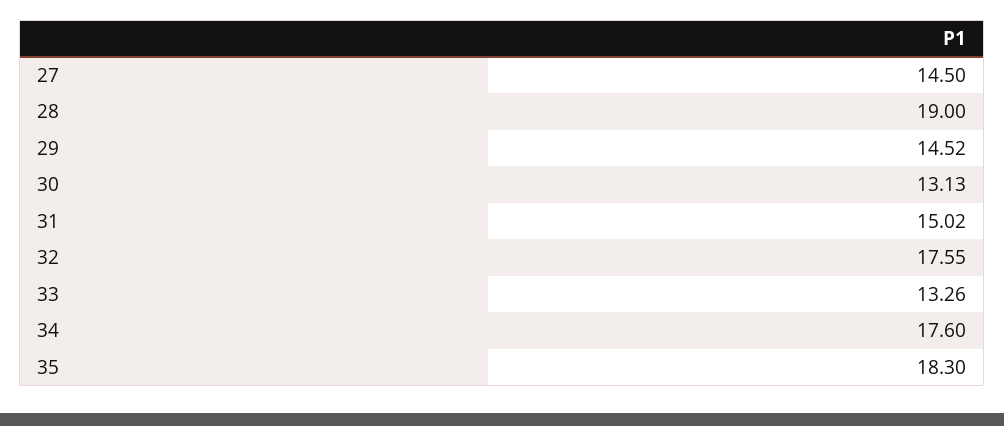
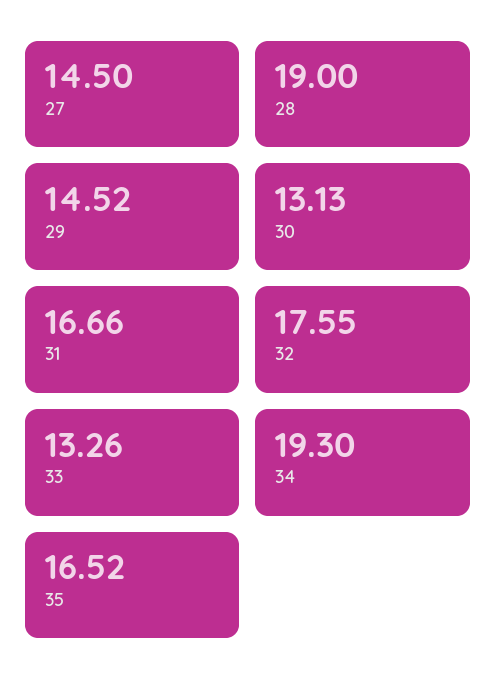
  {
    "27": 14.5,
    "28": 19,
    "29": 14.52,
    "30": 13.13,
-   "31": 15.02,
+   "31": 16.66,
    "32": 17.55,
    "33": 13.26,
-   "34": 17.6,
+   "34": 19.3,
-   "35": 18.3
+   "35": 16.52
  }

